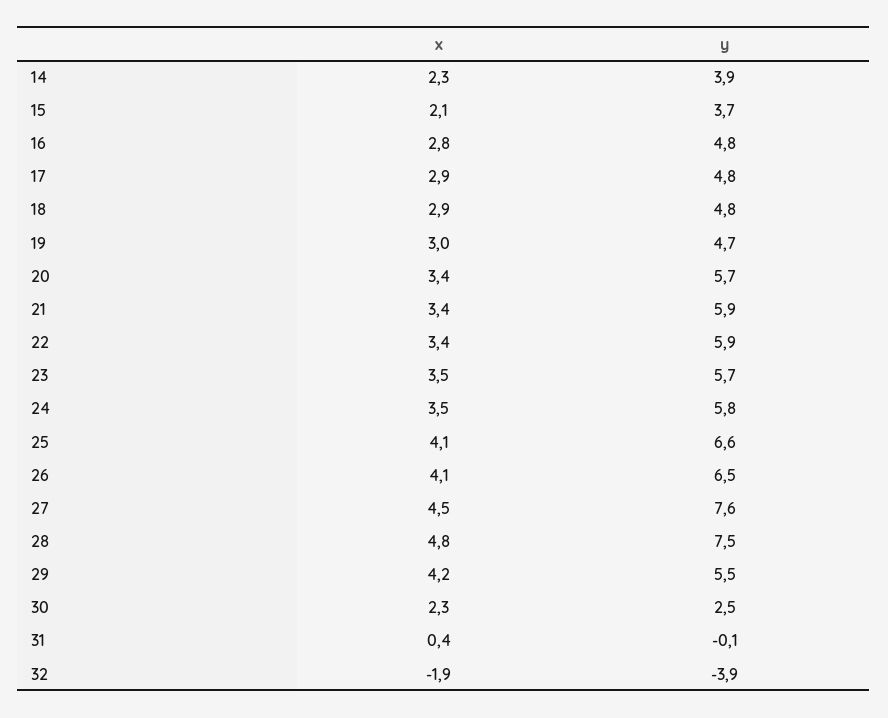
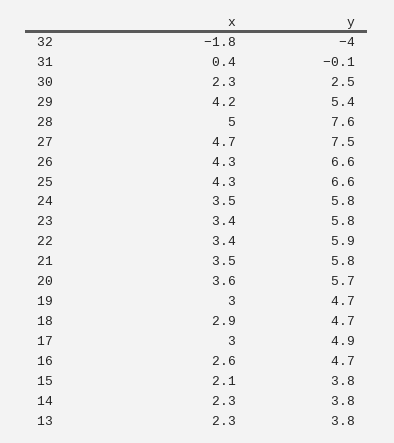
  {
    "x": {
      "14": 2.3,
      "15": 2.1,
-     "16": 2.8,
+     "16": 2.6,
-     "17": 2.9,
+     "17": 3,
      "18": 2.9,
      "19": 3,
-     "20": 3.4,
+     "20": 3.6,
-     "21": 3.4,
+     "21": 3.5,
      "22": 3.4,
-     "23": 3.5,
+     "23": 3.4,
      "24": 3.5,
-     "25": 4.1,
+     "25": 4.3,
-     "26": 4.1,
+     "26": 4.3,
-     "27": 4.5,
+     "27": 4.7,
-     "28": 4.8,
+     "28": 5,
      "29": 4.2,
      "30": 2.3,
      "31": 0.4,
-     "32": -1.9
+     "32": -1.8,
+     "13": 2.3
    },
    "y": {
-     "14": 3.9,
+     "14": 3.8,
-     "15": 3.7,
+     "15": 3.8,
-     "16": 4.8,
+     "16": 4.7,
-     "17": 4.8,
+     "17": 4.9,
-     "18": 4.8,
+     "18": 4.7,
      "19": 4.7,
      "20": 5.7,
-     "21": 5.9,
+     "21": 5.8,
      "22": 5.9,
-     "23": 5.7,
+     "23": 5.8,
      "24": 5.8,
      "25": 6.6,
-     "26": 6.5,
+     "26": 6.6,
-     "27": 7.6,
+     "27": 7.5,
-     "28": 7.5,
+     "28": 7.6,
-     "29": 5.5,
+     "29": 5.4,
      "30": 2.5,
      "31": -0.1,
-     "32": -3.9
+     "32": -4,
+     "13": 3.8
    }
  }

